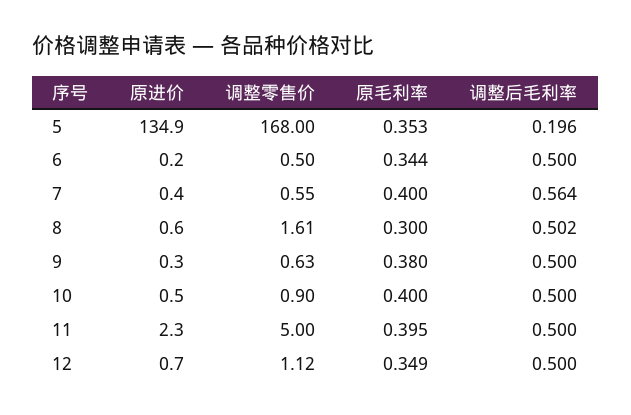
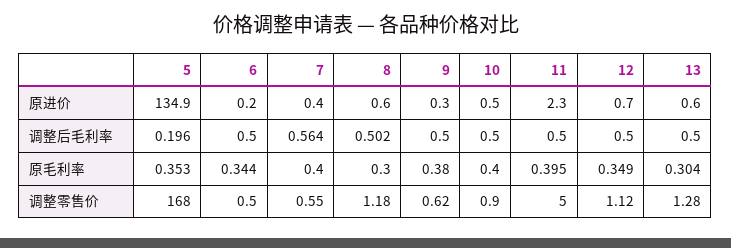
  {
    "原进价": {
      "5": 134.9,
      "6": 0.2,
      "7": 0.4,
      "8": 0.6,
      "9": 0.3,
      "10": 0.5,
      "11": 2.3,
-     "12": 0.7
+     "12": 0.7,
+     "13": 0.6
    },
    "调整零售价": {
      "5": 168,
      "6": 0.5,
      "7": 0.55,
-     "8": 1.61,
+     "8": 1.18,
-     "9": 0.63,
+     "9": 0.62,
      "10": 0.9,
      "11": 5,
-     "12": 1.12
+     "12": 1.12,
+     "13": 1.28
    },
    "原毛利率": {
      "5": 0.353,
      "6": 0.344,
      "7": 0.4,
      "8": 0.3,
      "9": 0.38,
      "10": 0.4,
      "11": 0.395,
-     "12": 0.349
+     "12": 0.349,
+     "13": 0.304
    },
    "调整后毛利率": {
      "5": 0.196,
      "6": 0.5,
      "7": 0.564,
      "8": 0.502,
      "9": 0.5,
      "10": 0.5,
      "11": 0.5,
-     "12": 0.5
+     "12": 0.5,
+     "13": 0.5
    }
  }

